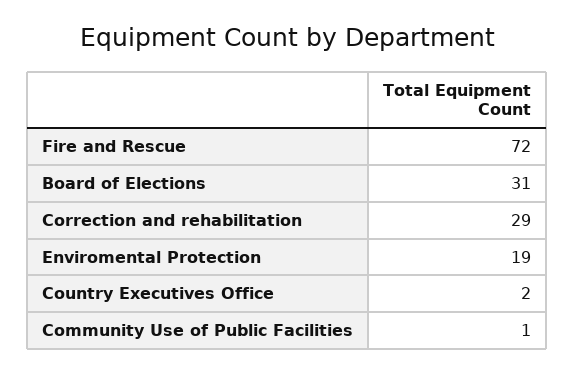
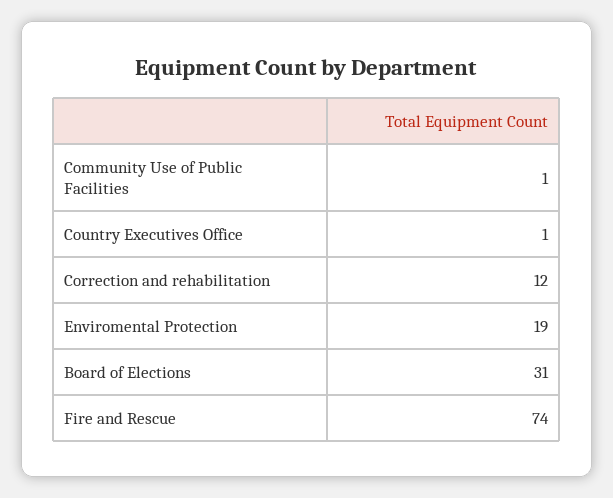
  {
-   "Fire and Rescue": 72,
+   "Fire and Rescue": 74,
    "Board of Elections": 31,
-   "Correction and rehabilitation": 29,
+   "Correction and rehabilitation": 12,
    "Enviromental Protection": 19,
-   "Country Executives Office": 2,
+   "Country Executives Office": 1,
    "Community Use of Public Facilities": 1
  }

